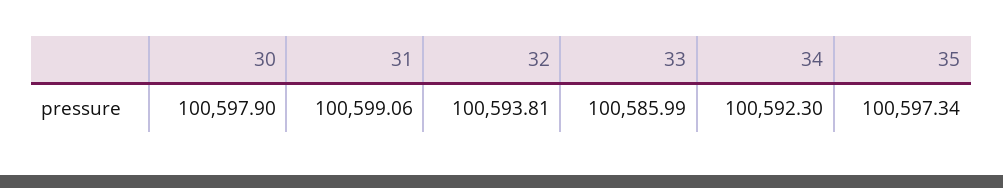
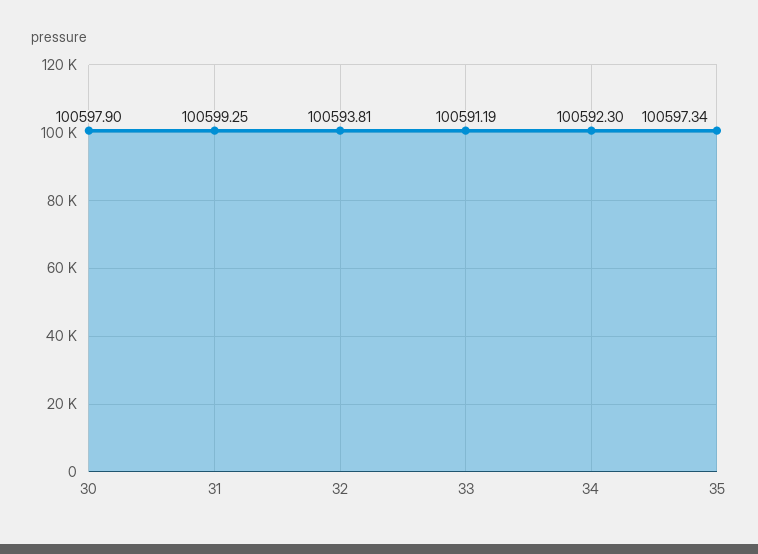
  {
    "30": 100597.9,
-   "31": 100599.06,
+   "31": 100599.25,
    "32": 100593.81,
-   "33": 100585.99,
+   "33": 100591.19,
    "34": 100592.3,
    "35": 100597.34
  }

